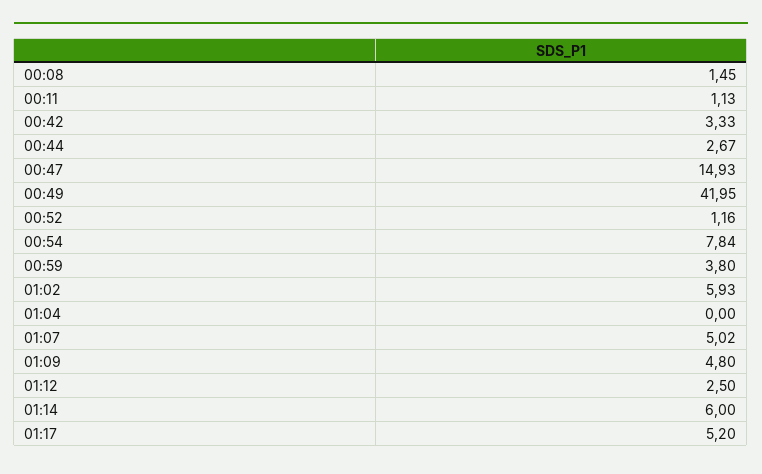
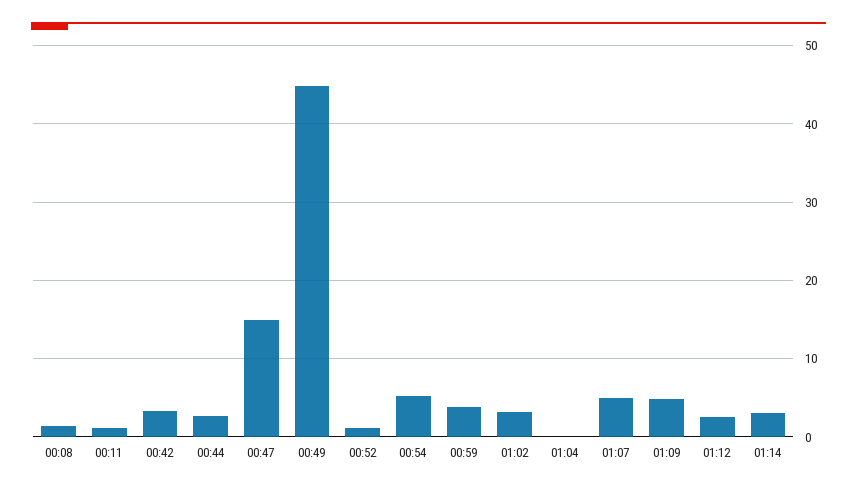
  {
    "00:08": 1.45,
    "00:11": 1.13,
    "00:42": 3.33,
    "00:44": 2.67,
    "00:47": 14.93,
-   "00:49": 41.95,
+   "00:49": 45,
    "00:52": 1.16,
-   "00:54": 7.84,
+   "00:54": 5,
    "00:59": 3.8,
-   "01:02": 5.93,
+   "01:02": 3,
    "01:04": 0,
    "01:07": 5.02,
    "01:09": 4.8,
    "01:12": 2.5,
-   "01:14": 6,
+   "01:14": 3
-   "01:17": 5.2
  }

